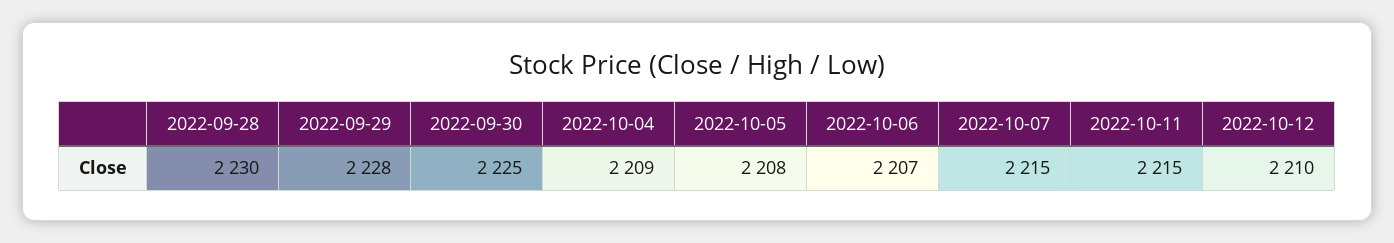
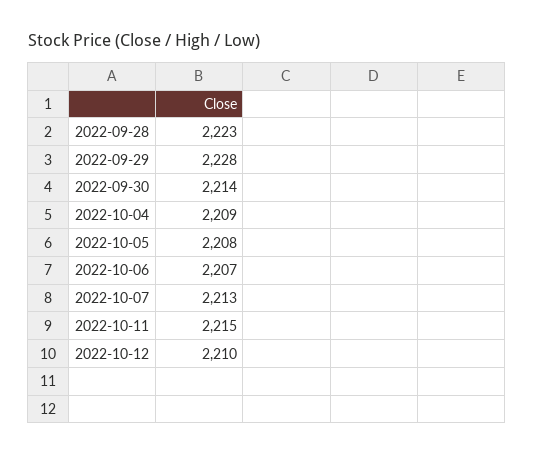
  {
-   "2022-09-28": 2230,
+   "2022-09-28": 2223,
    "2022-09-29": 2228,
-   "2022-09-30": 2225,
+   "2022-09-30": 2214,
    "2022-10-04": 2209,
    "2022-10-05": 2208,
    "2022-10-06": 2207,
-   "2022-10-07": 2215,
+   "2022-10-07": 2213,
    "2022-10-11": 2215,
    "2022-10-12": 2210
  }

